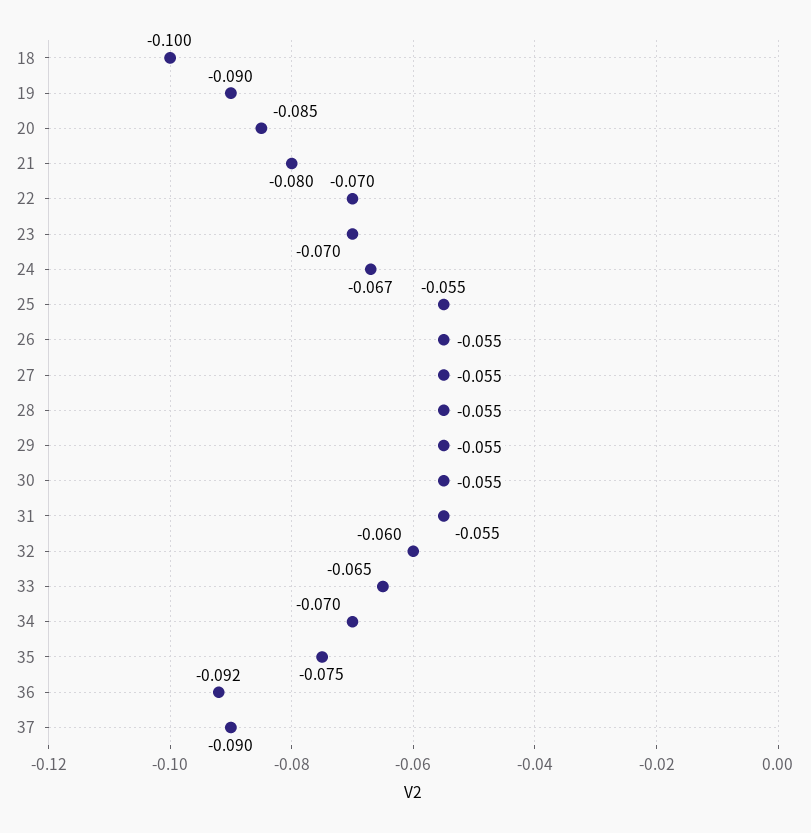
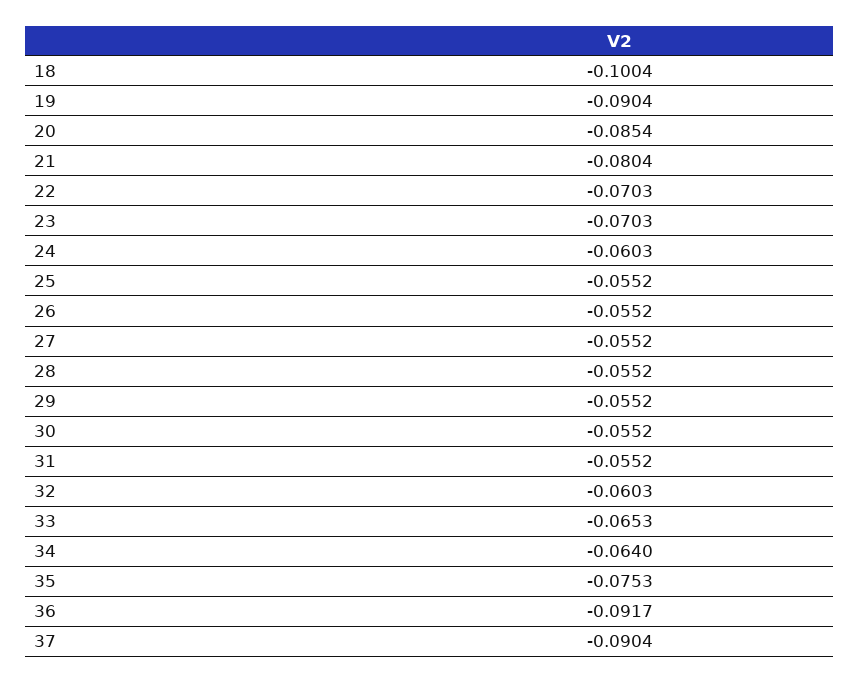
  {
    "18": -0.1004,
    "19": -0.0904,
    "20": -0.0854,
    "21": -0.0804,
    "22": -0.0703,
    "23": -0.0703,
-   "24": -0.067,
+   "24": -0.0603,
    "25": -0.0552,
    "26": -0.0552,
    "27": -0.0552,
    "28": -0.0552,
    "29": -0.0552,
    "30": -0.0552,
    "31": -0.0552,
    "32": -0.0603,
    "33": -0.0653,
-   "34": -0.07,
+   "34": -0.064,
    "35": -0.0753,
    "36": -0.0917,
    "37": -0.0904
  }

